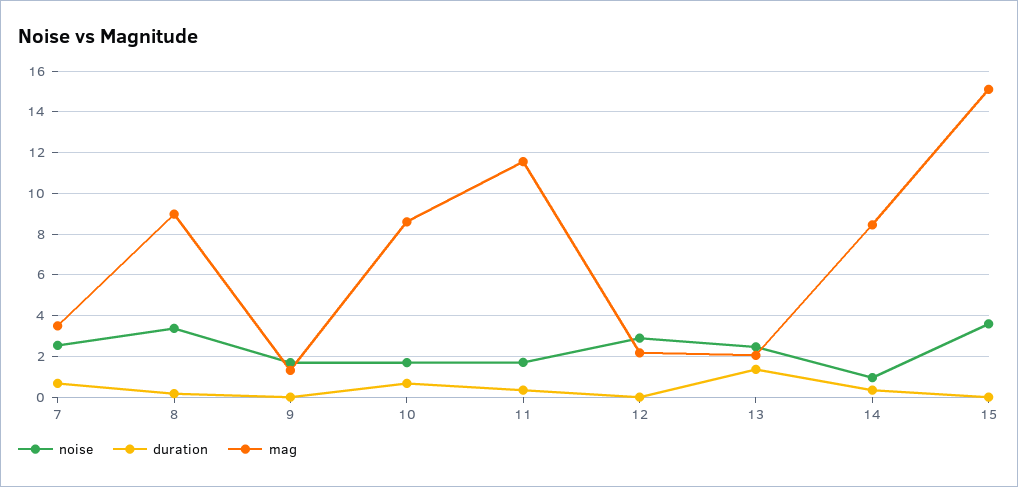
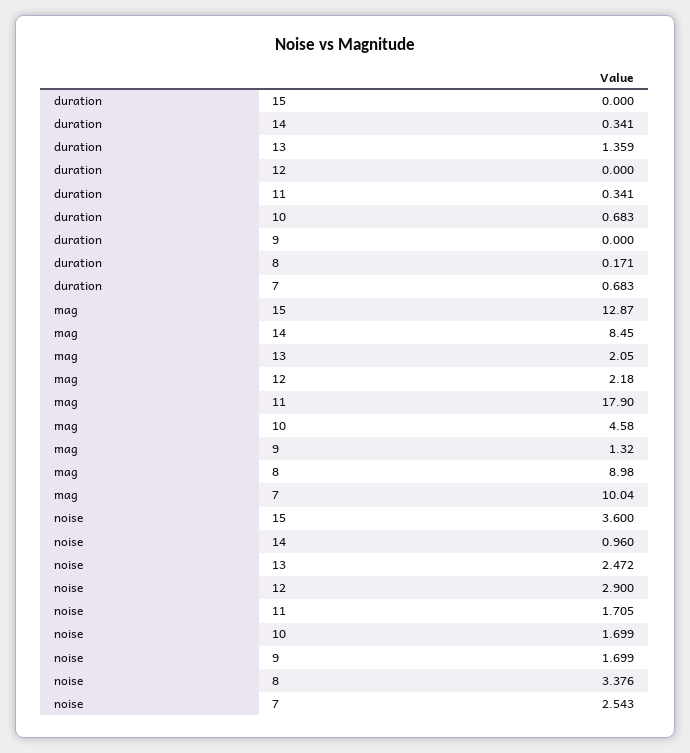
  {
    "noise": {
      "7": 2.543,
      "8": 3.376,
      "9": 1.699,
      "10": 1.699,
      "11": 1.705,
      "12": 2.9,
      "13": 2.472,
      "14": 0.96,
      "15": 3.6
    },
    "duration": {
      "7": 0.683,
      "8": 0.171,
      "9": 0,
      "10": 0.683,
      "11": 0.341,
      "12": 0,
      "13": 1.359,
      "14": 0.341,
      "15": 0
    },
    "mag": {
-     "7": 3.5,
+     "7": 10.04,
      "8": 8.98,
      "9": 1.32,
-     "10": 8.5,
+     "10": 4.58,
-     "11": 11.5,
+     "11": 17.9,
      "12": 2.18,
      "13": 2.05,
      "14": 8.45,
-     "15": 15
+     "15": 12.87
    }
  }

